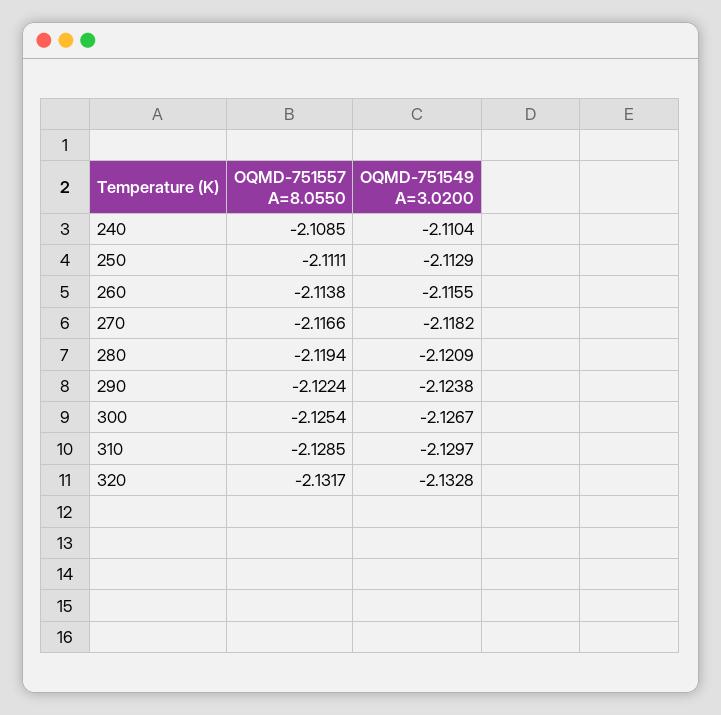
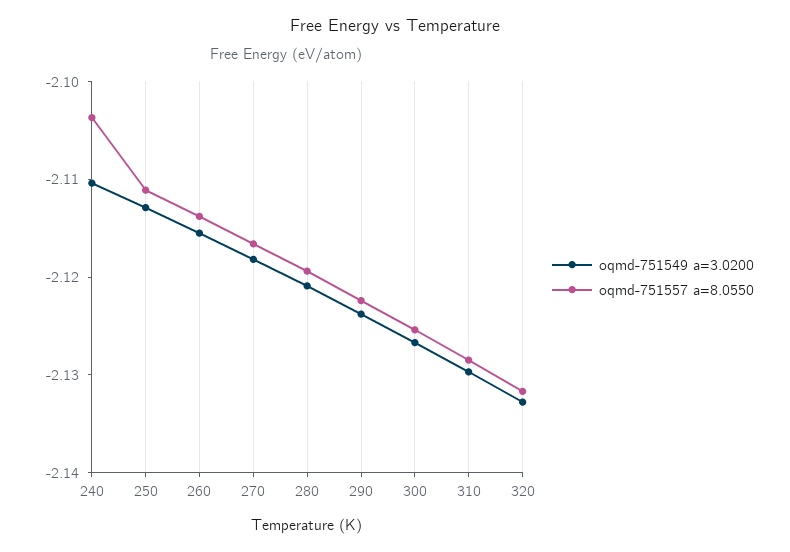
  {
    "OQMD-751557 A=8.0550": {
-     "240": -2.1085,
+     "240": -2.104,
      "250": -2.1111,
      "260": -2.1138,
      "270": -2.1166,
      "280": -2.1194,
      "290": -2.1224,
      "300": -2.1254,
      "310": -2.1285,
      "320": -2.1317
    },
    "OQMD-751549 A=3.0200": {
      "240": -2.1104,
      "250": -2.1129,
      "260": -2.1155,
      "270": -2.1182,
      "280": -2.1209,
      "290": -2.1238,
      "300": -2.1267,
      "310": -2.1297,
      "320": -2.1328
    }
  }

